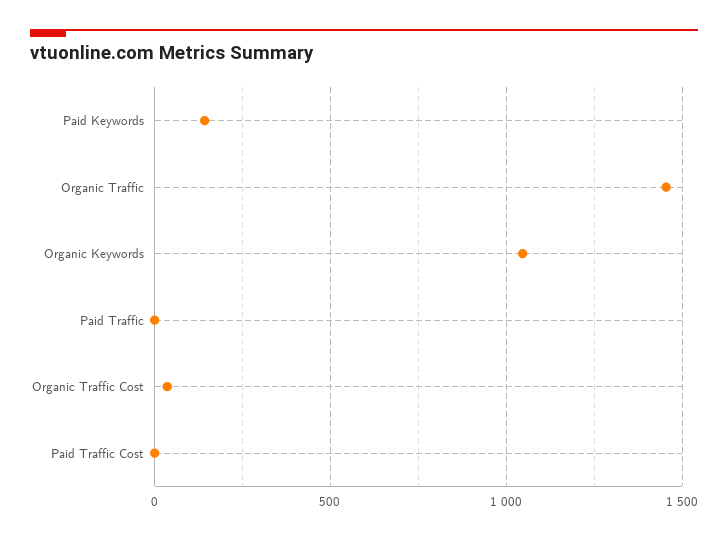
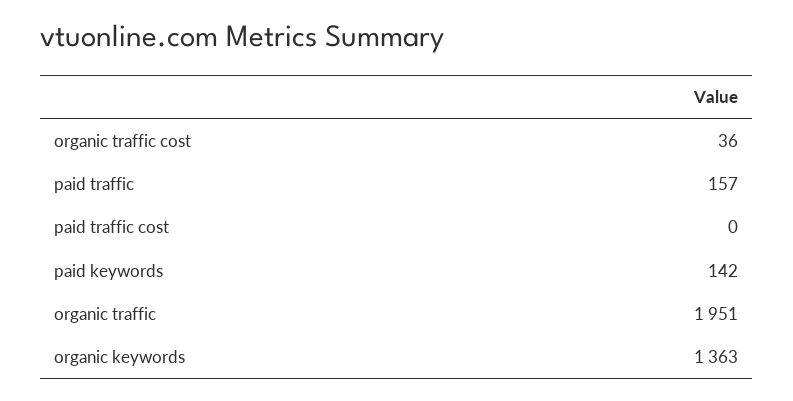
  {
    "Paid Keywords": 142,
-   "Organic Traffic": 1450,
+   "Organic Traffic": 1951,
-   "Organic Keywords": 1050,
+   "Organic Keywords": 1363,
-   "Paid Traffic": 0,
+   "Paid Traffic": 157,
    "Organic Traffic Cost": 36,
    "Paid Traffic Cost": 0
  }

